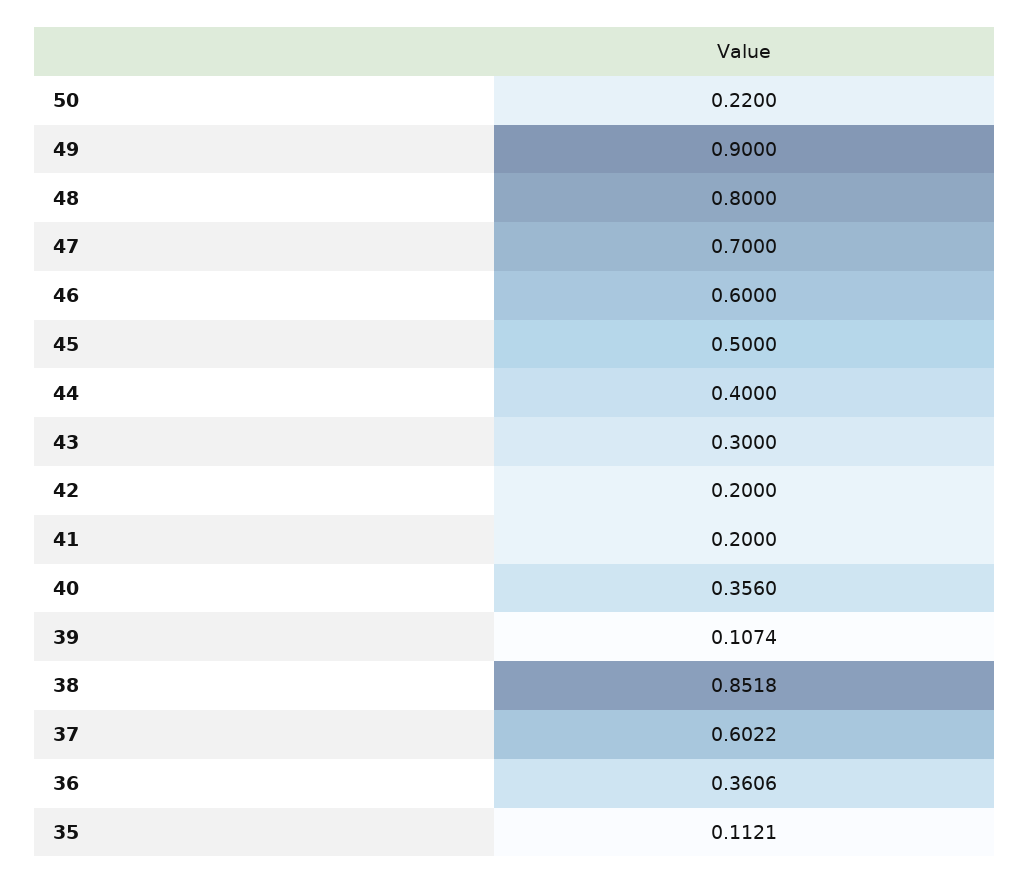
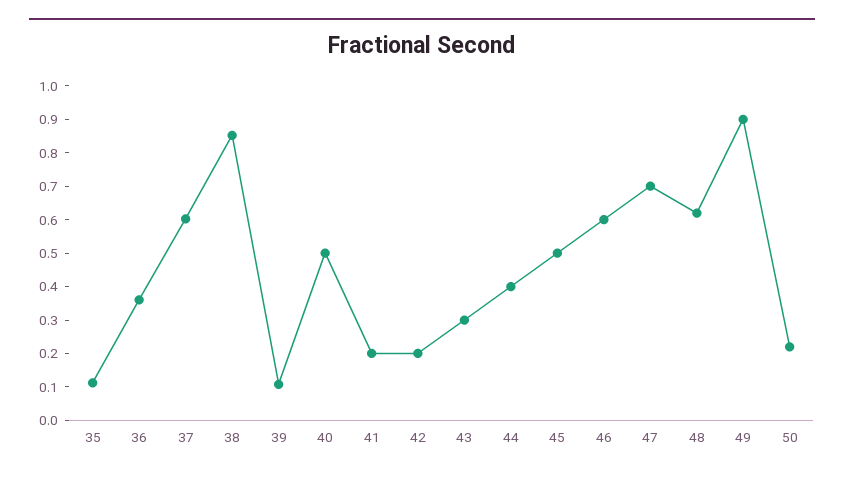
  {
    "50": 0.22,
    "49": 0.9,
-   "48": 0.8,
+   "48": 0.625,
    "47": 0.7,
    "46": 0.6,
    "45": 0.5,
    "44": 0.4,
    "43": 0.3,
    "42": 0.2,
    "41": 0.2,
-   "40": 0.356,
+   "40": 0.5,
    "39": 0.1074,
    "38": 0.8518,
    "37": 0.6022,
    "36": 0.3606,
    "35": 0.1121
  }

